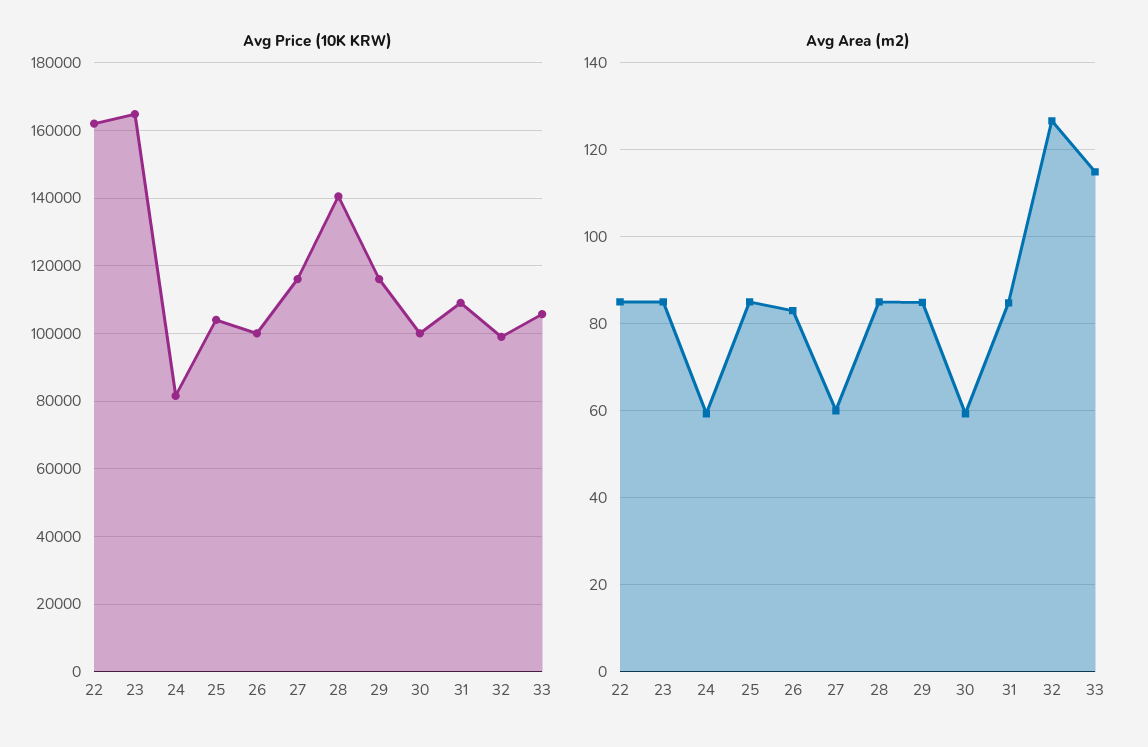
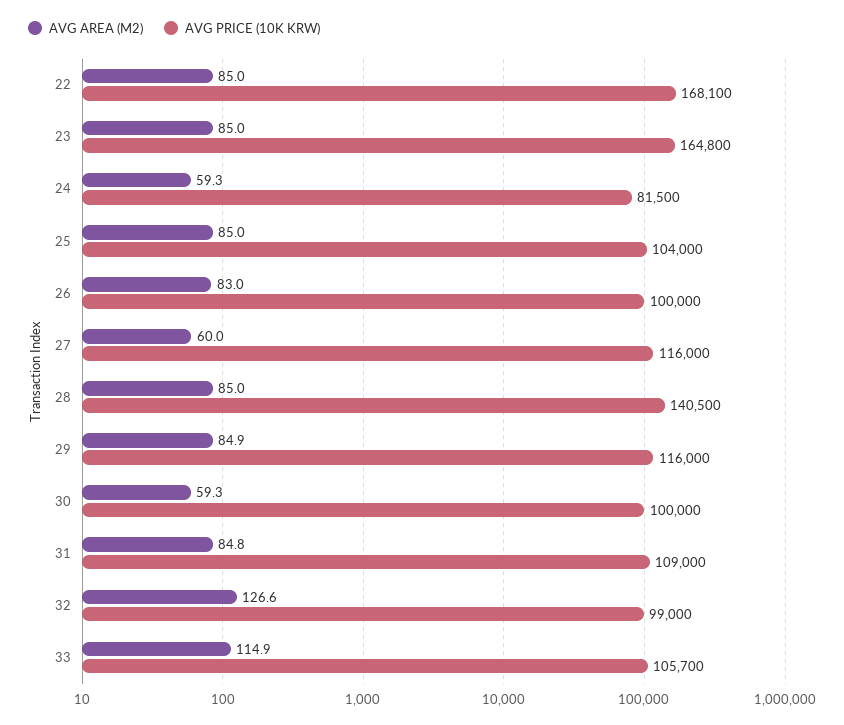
  {
    "Avg Price (10K KRW)": {
-     "22": 162000,
+     "22": 168100,
      "23": 164800,
      "24": 81500,
      "25": 104000,
      "26": 100000,
      "27": 116000,
      "28": 140500,
      "29": 116000,
      "30": 100000,
      "31": 109000,
      "32": 99000,
      "33": 105700
    },
    "Avg Area (m2)": {
      "22": 85,
      "23": 85,
      "24": 59.3,
      "25": 85,
      "26": 83,
      "27": 60,
      "28": 85,
      "29": 84.9,
      "30": 59.3,
      "31": 84.8,
      "32": 126.6,
      "33": 114.9
    }
  }

